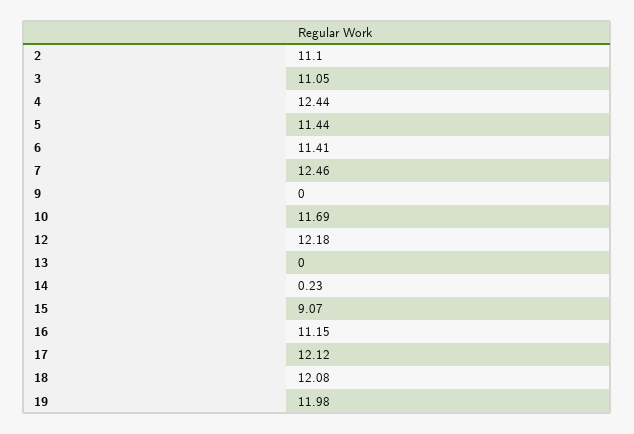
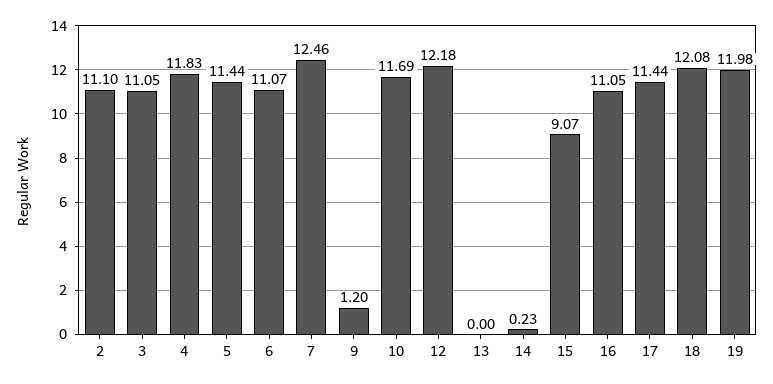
  {
    "2": 11.1,
    "3": 11.05,
-   "4": 12.44,
+   "4": 11.83,
    "5": 11.44,
-   "6": 11.41,
+   "6": 11.07,
    "7": 12.46,
-   "9": 0,
+   "9": 1.2,
    "10": 11.69,
    "12": 12.18,
    "13": 0,
    "14": 0.23,
    "15": 9.07,
-   "16": 11.15,
+   "16": 11.05,
-   "17": 12.12,
+   "17": 11.44,
    "18": 12.08,
    "19": 11.98
  }

